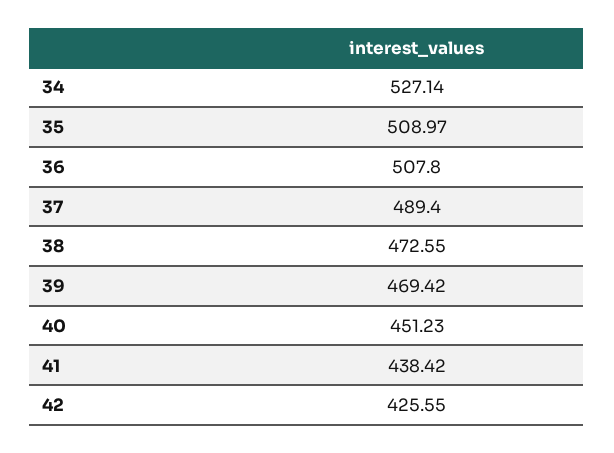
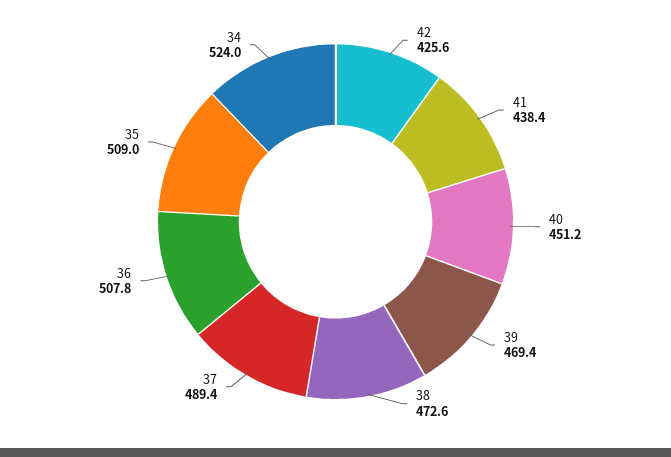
  {
-   "34": 527.14,
+   "34": 524,
    "35": 508.97,
    "36": 507.8,
    "37": 489.4,
    "38": 472.55,
    "39": 469.42,
    "40": 451.23,
    "41": 438.42,
    "42": 425.55
  }

